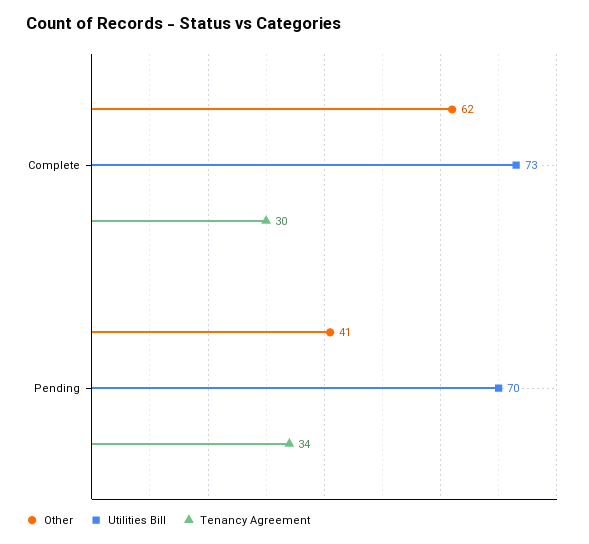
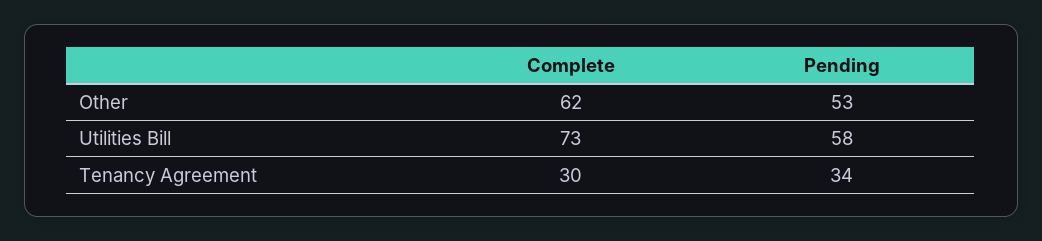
  {
    "Other": {
      "Complete": 62,
-     "Pending": 41
+     "Pending": 53
    },
    "Utilities Bill": {
      "Complete": 73,
-     "Pending": 70
+     "Pending": 58
    },
    "Tenancy Agreement": {
      "Complete": 30,
      "Pending": 34
    }
  }

